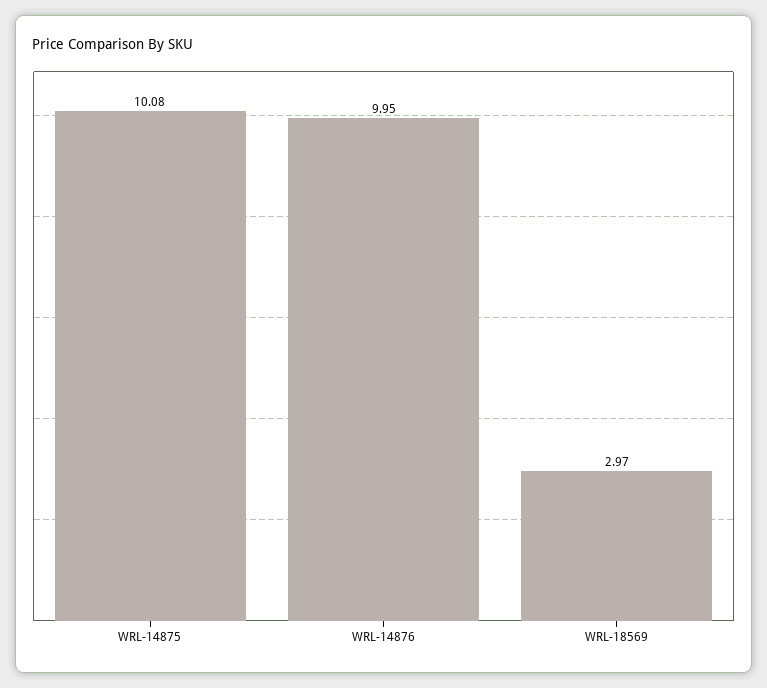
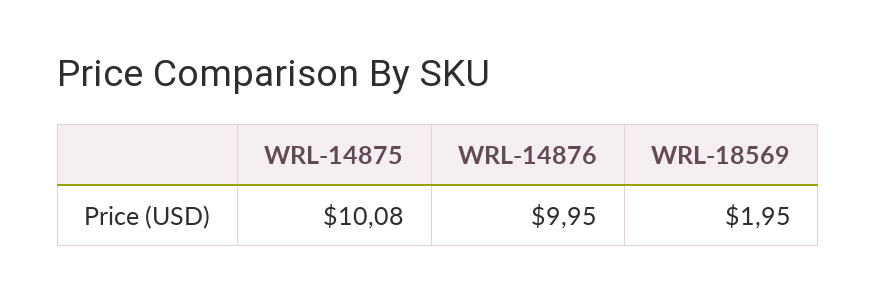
  {
    "WRL-14875": 10.08,
    "WRL-14876": 9.95,
-   "WRL-18569": 2.97
+   "WRL-18569": 1.95
  }

